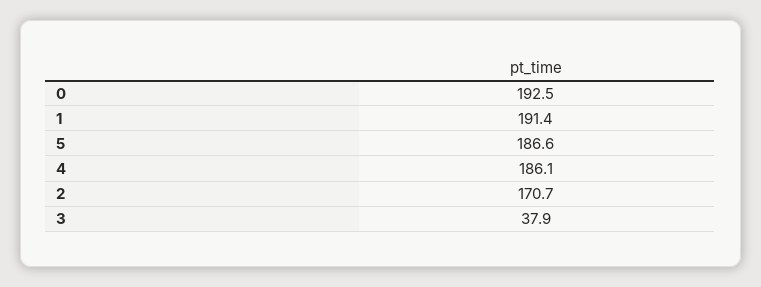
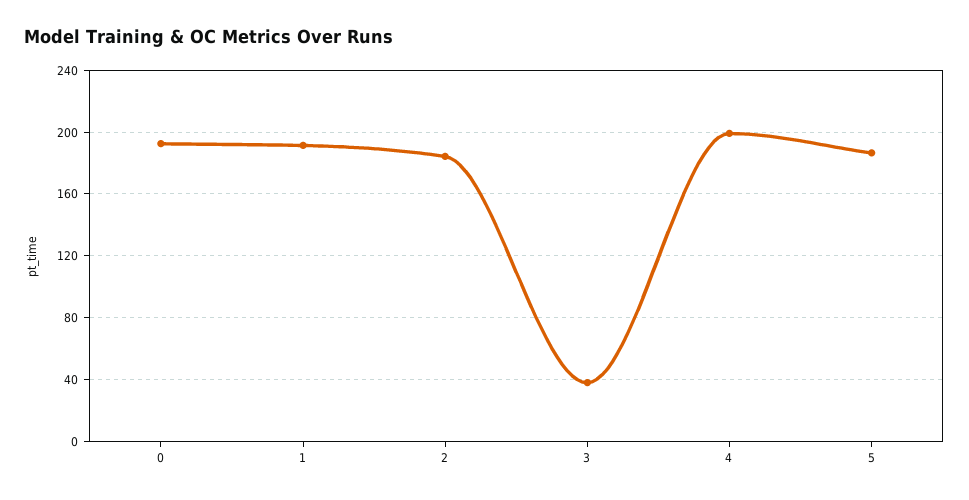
  {
    "0": 192.5,
    "1": 191.4,
    "5": 186.6,
-   "4": 186.1,
+   "4": 200,
-   "2": 170.7,
+   "2": 185,
    "3": 37.9
  }

